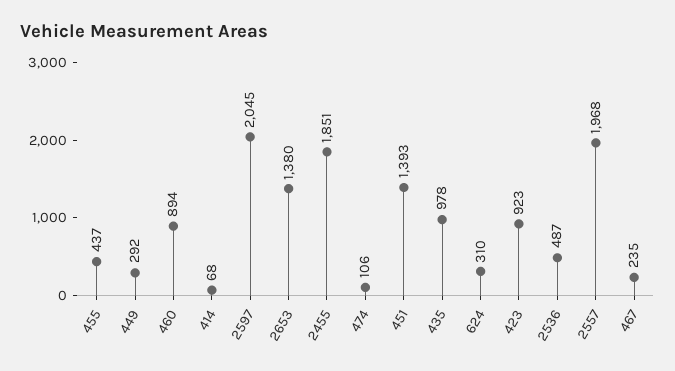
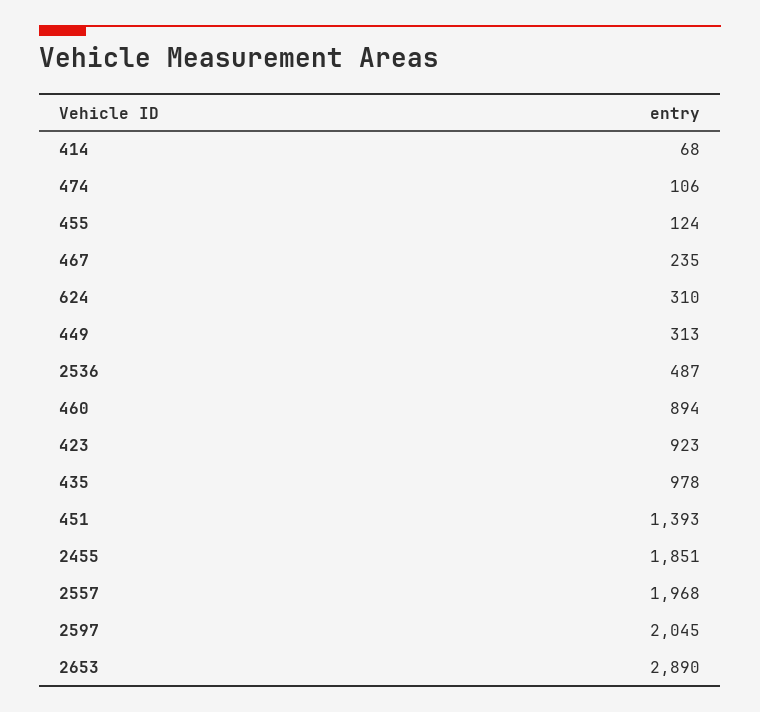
  {
-   "455": 437,
+   "455": 124,
-   "449": 292,
+   "449": 313,
    "460": 894,
    "414": 68,
    "2597": 2045,
-   "2653": 1380,
+   "2653": 2890,
    "2455": 1851,
    "474": 106,
    "451": 1393,
    "435": 978,
    "624": 310,
    "423": 923,
    "2536": 487,
    "2557": 1968,
    "467": 235
  }

